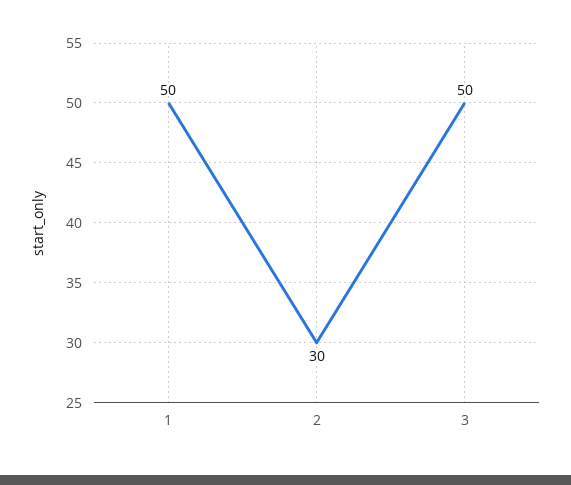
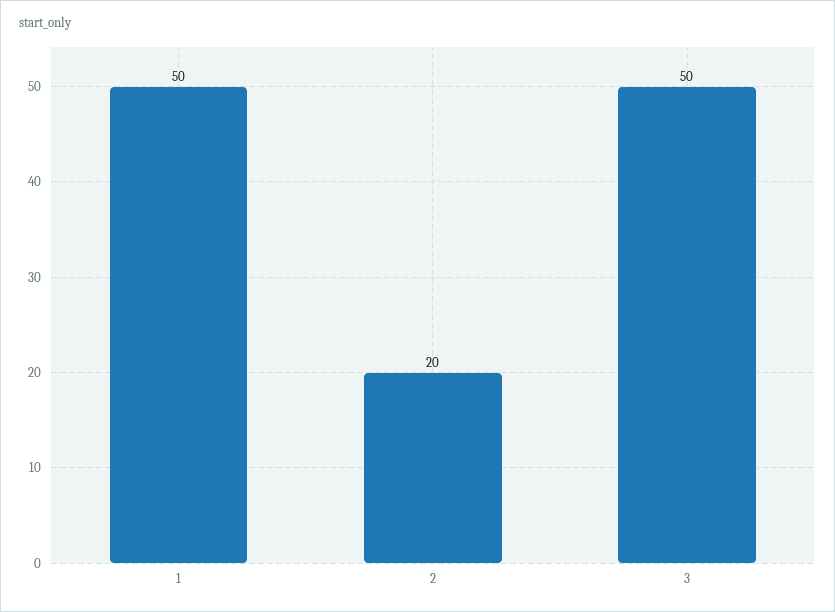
  {
    "1": 50,
-   "2": 30,
+   "2": 20,
    "3": 50
  }

